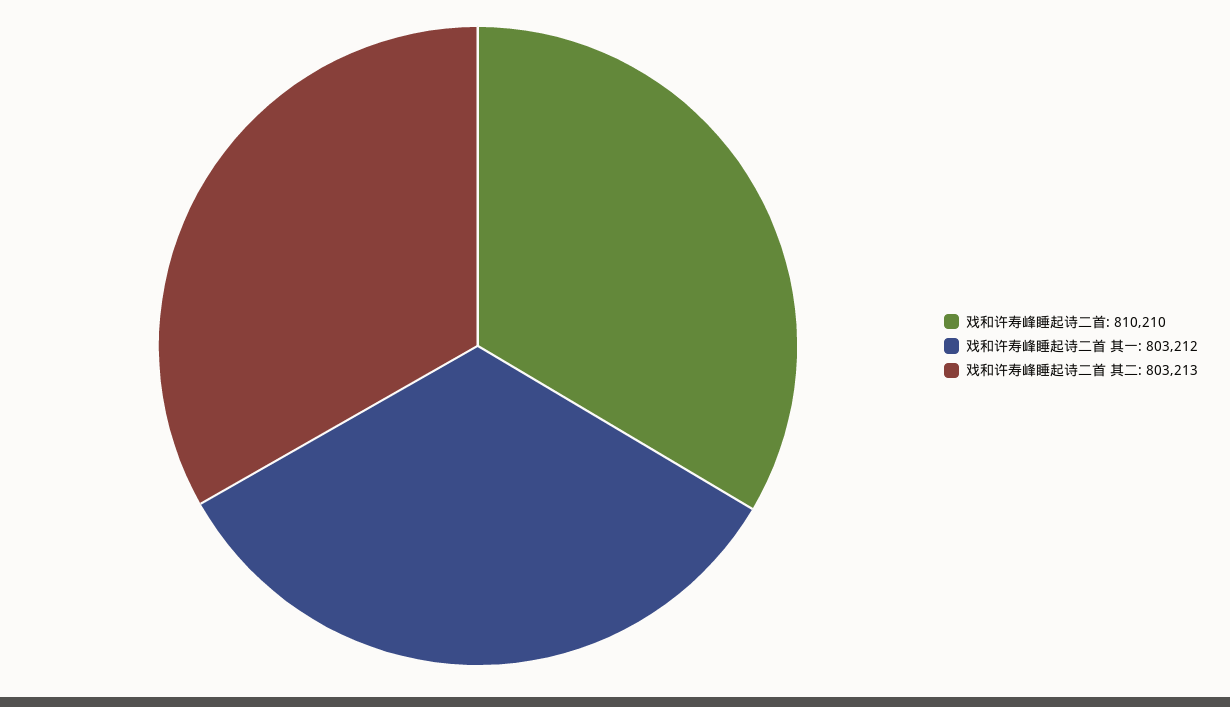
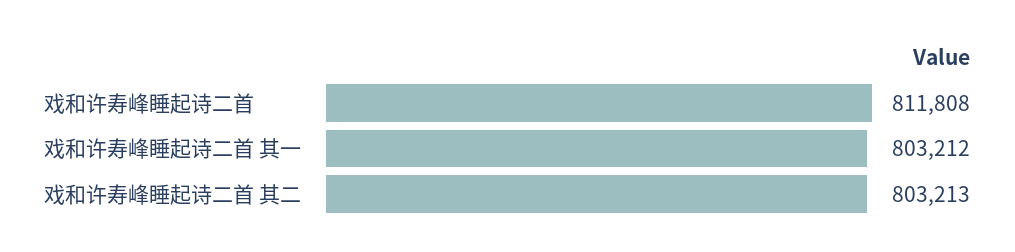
  {
-   "戏和许寿峰睡起诗二首": 810210,
+   "戏和许寿峰睡起诗二首": 811808,
    "戏和许寿峰睡起诗二首 其一": 803212,
    "戏和许寿峰睡起诗二首 其二": 803213
  }

